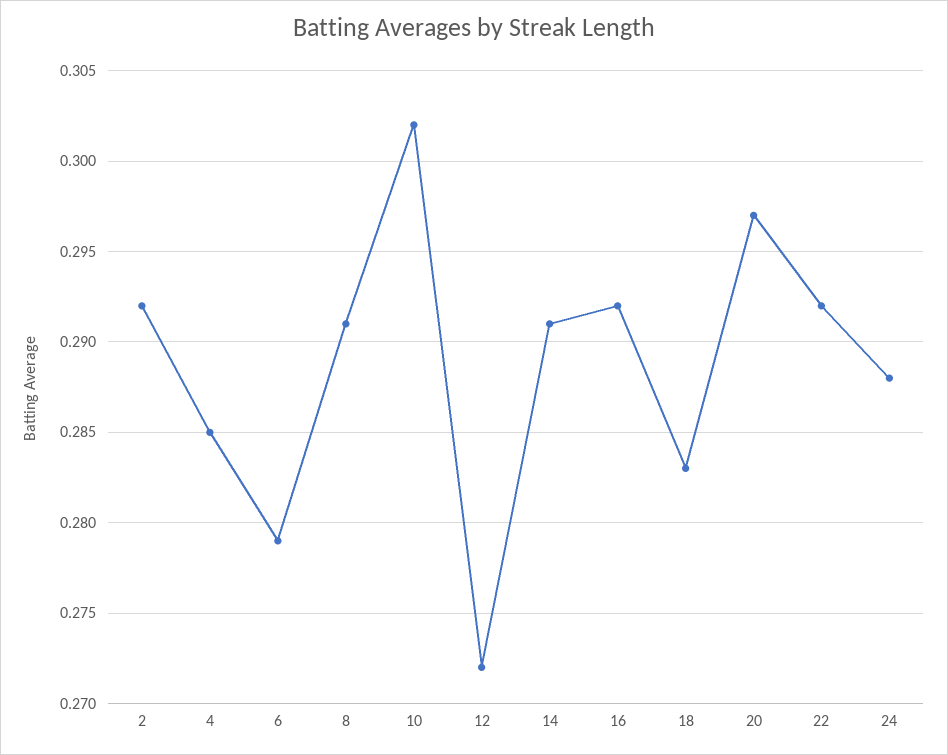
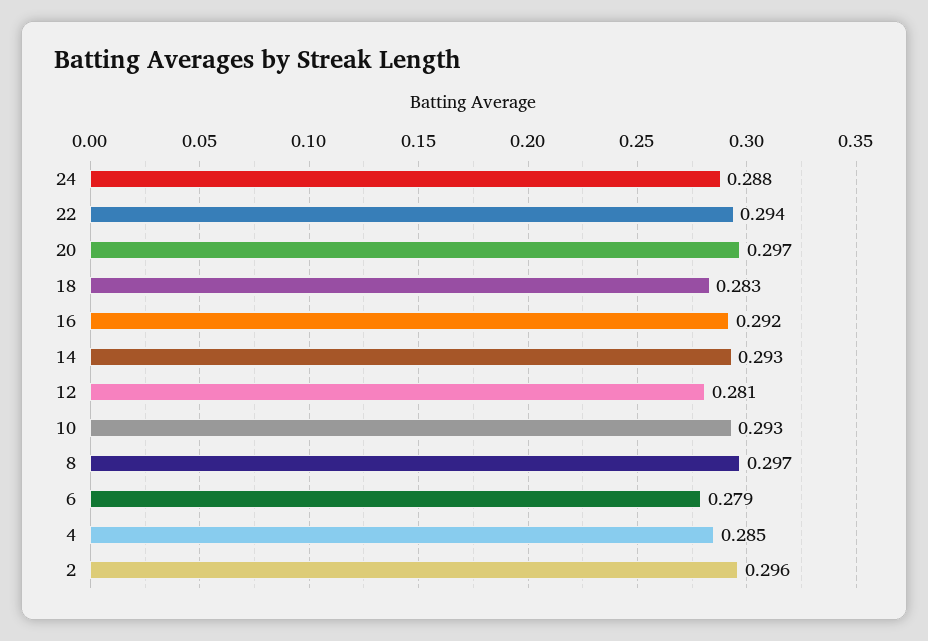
  {
-   "2": 0.292,
+   "2": 0.296,
    "4": 0.285,
    "6": 0.279,
-   "8": 0.291,
+   "8": 0.297,
-   "10": 0.302,
+   "10": 0.293,
-   "12": 0.272,
+   "12": 0.281,
-   "14": 0.291,
+   "14": 0.293,
    "16": 0.292,
    "18": 0.283,
    "20": 0.297,
-   "22": 0.292,
+   "22": 0.294,
    "24": 0.288
  }

